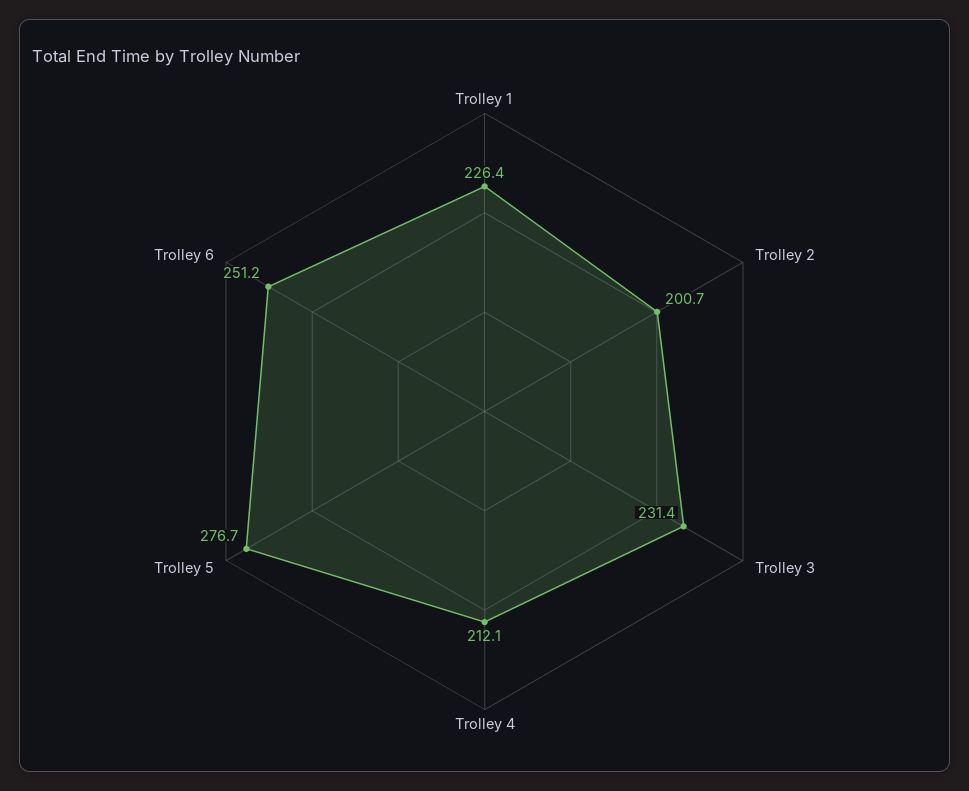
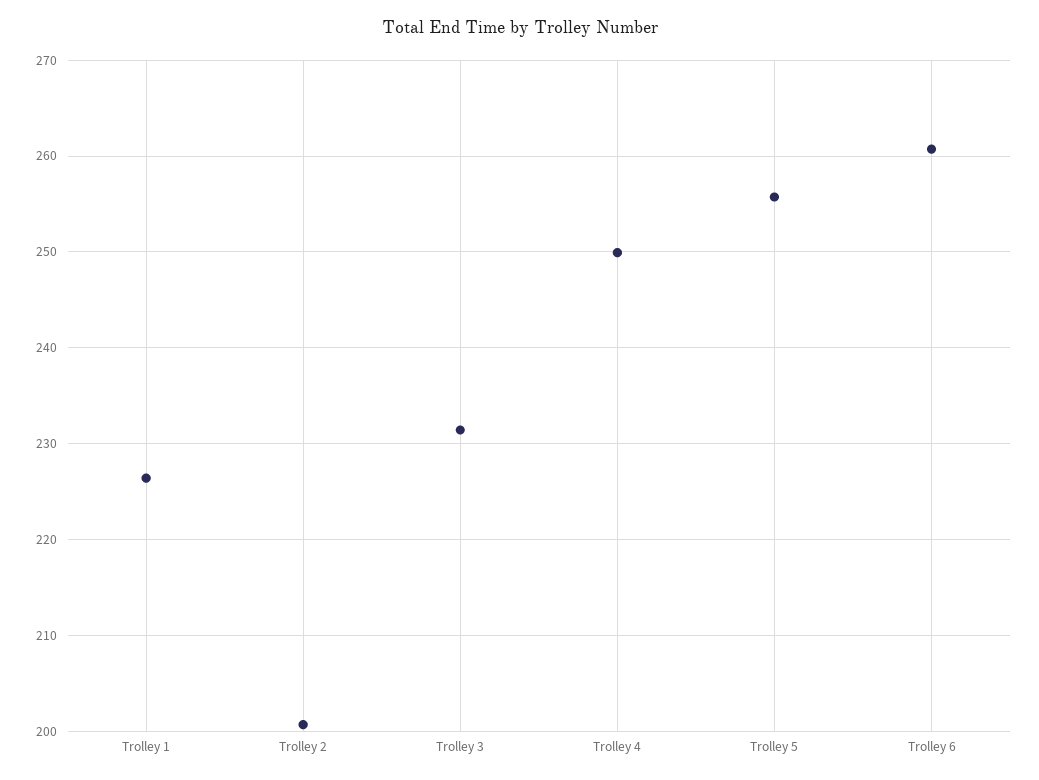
  {
    "Trolley 1": 226.4,
    "Trolley 2": 200.7,
    "Trolley 3": 231.4,
-   "Trolley 4": 212.1,
+   "Trolley 4": 250,
-   "Trolley 5": 276.7,
+   "Trolley 5": 256,
-   "Trolley 6": 251.2
+   "Trolley 6": 261
  }

